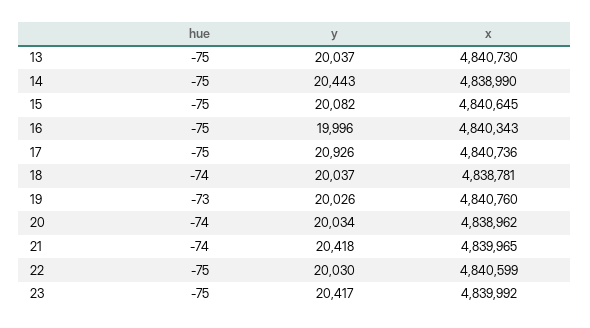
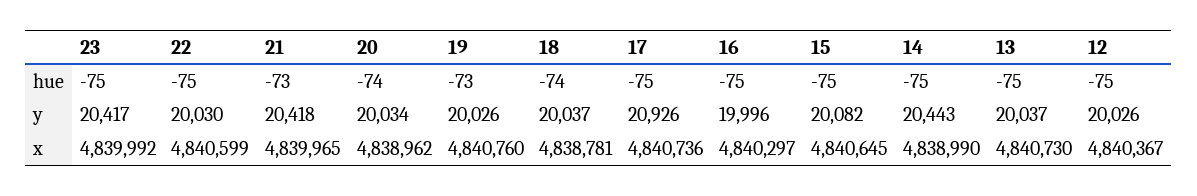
  {
    "hue": {
      "13": -75,
      "14": -75,
      "15": -75,
      "16": -75,
      "17": -75,
      "18": -74,
      "19": -73,
      "20": -74,
-     "21": -74,
+     "21": -73,
      "22": -75,
-     "23": -75
+     "23": -75,
+     "12": -75
    },
    "y": {
      "13": 20037,
      "14": 20443,
      "15": 20082,
      "16": 19996,
      "17": 20926,
      "18": 20037,
      "19": 20026,
      "20": 20034,
      "21": 20418,
      "22": 20030,
-     "23": 20417
+     "23": 20417,
+     "12": 20026
    },
    "x": {
      "13": 4840730,
      "14": 4838990,
      "15": 4840645,
-     "16": 4840343,
+     "16": 4840297,
      "17": 4840736,
      "18": 4838781,
      "19": 4840760,
      "20": 4838962,
      "21": 4839965,
      "22": 4840599,
-     "23": 4839992
+     "23": 4839992,
+     "12": 4840367
    }
  }

